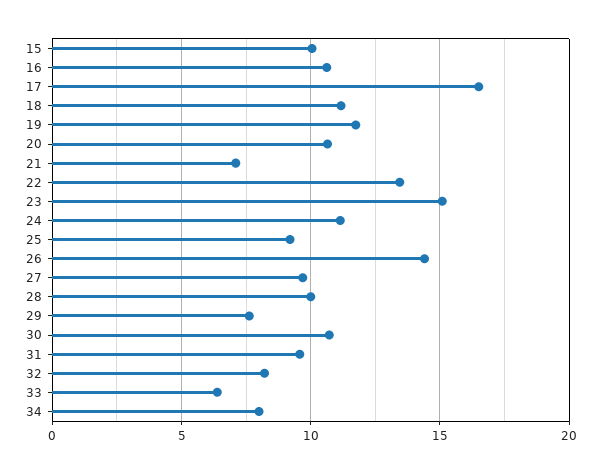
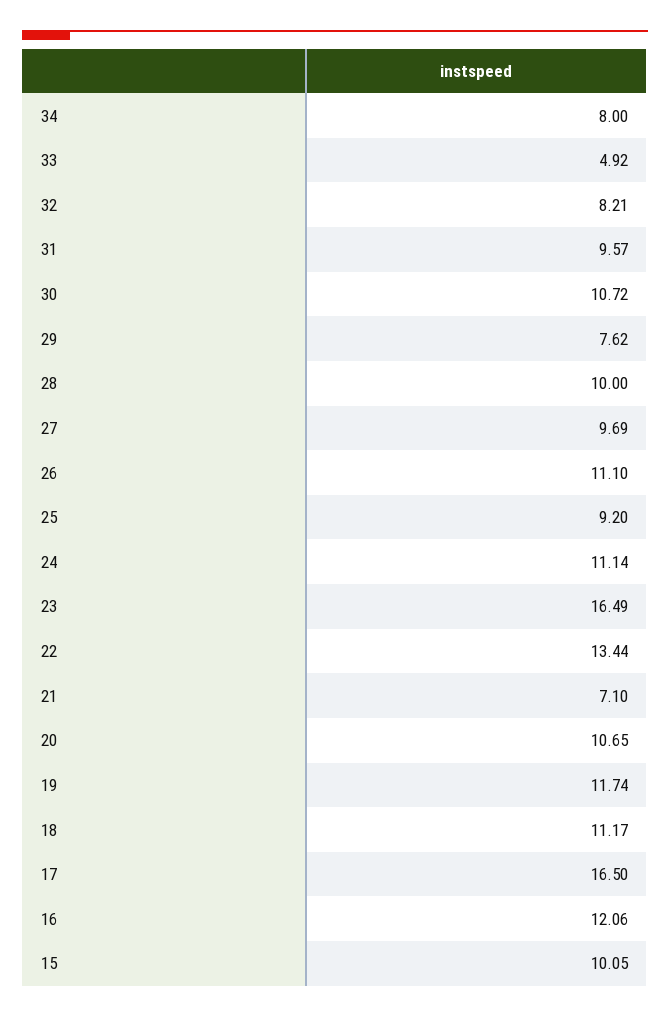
  {
    "15": 10.05,
-   "16": 10.5,
+   "16": 12.06,
    "17": 16.5,
    "18": 11.17,
    "19": 11.74,
    "20": 10.65,
    "21": 7.1,
    "22": 13.44,
-   "23": 15,
+   "23": 16.49,
    "24": 11.14,
    "25": 9.2,
-   "26": 14.5,
+   "26": 11.1,
    "27": 9.69,
    "28": 10,
    "29": 7.62,
    "30": 10.72,
    "31": 9.57,
    "32": 8.21,
-   "33": 6.5,
+   "33": 4.92,
    "34": 8
  }

